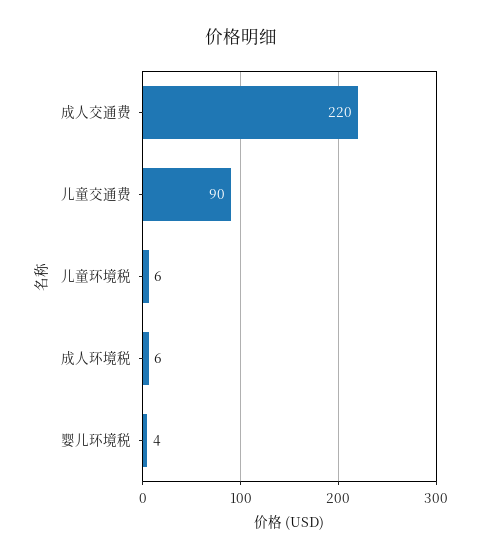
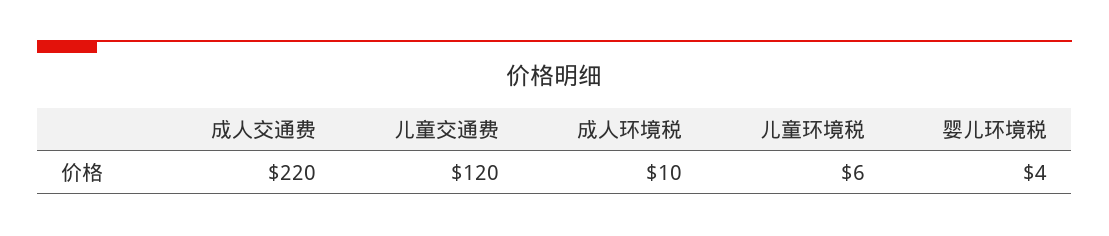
  {
    "成人交通费": 220,
-   "儿童交通费": 90,
+   "儿童交通费": 120,
    "儿童环境税": 6,
-   "成人环境税": 6,
+   "成人环境税": 10,
    "婴儿环境税": 4
  }

